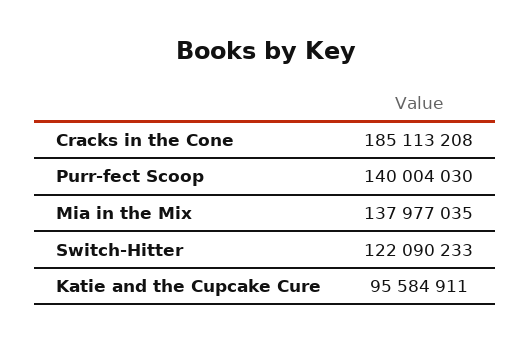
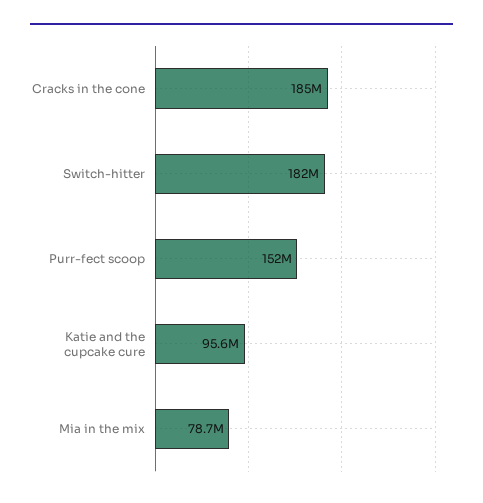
  {
    "Cracks in the Cone": 185113208,
-   "Purr-fect Scoop": 140004030,
+   "Purr-fect Scoop": 152000000,
-   "Mia in the Mix": 137977035,
+   "Mia in the Mix": 78700000,
-   "Switch-Hitter": 122090233,
+   "Switch-Hitter": 182000000,
    "Katie and the Cupcake Cure": 95584911
  }

